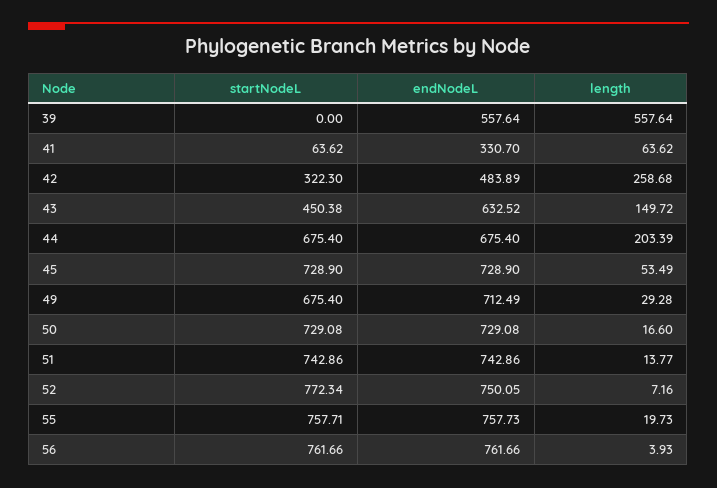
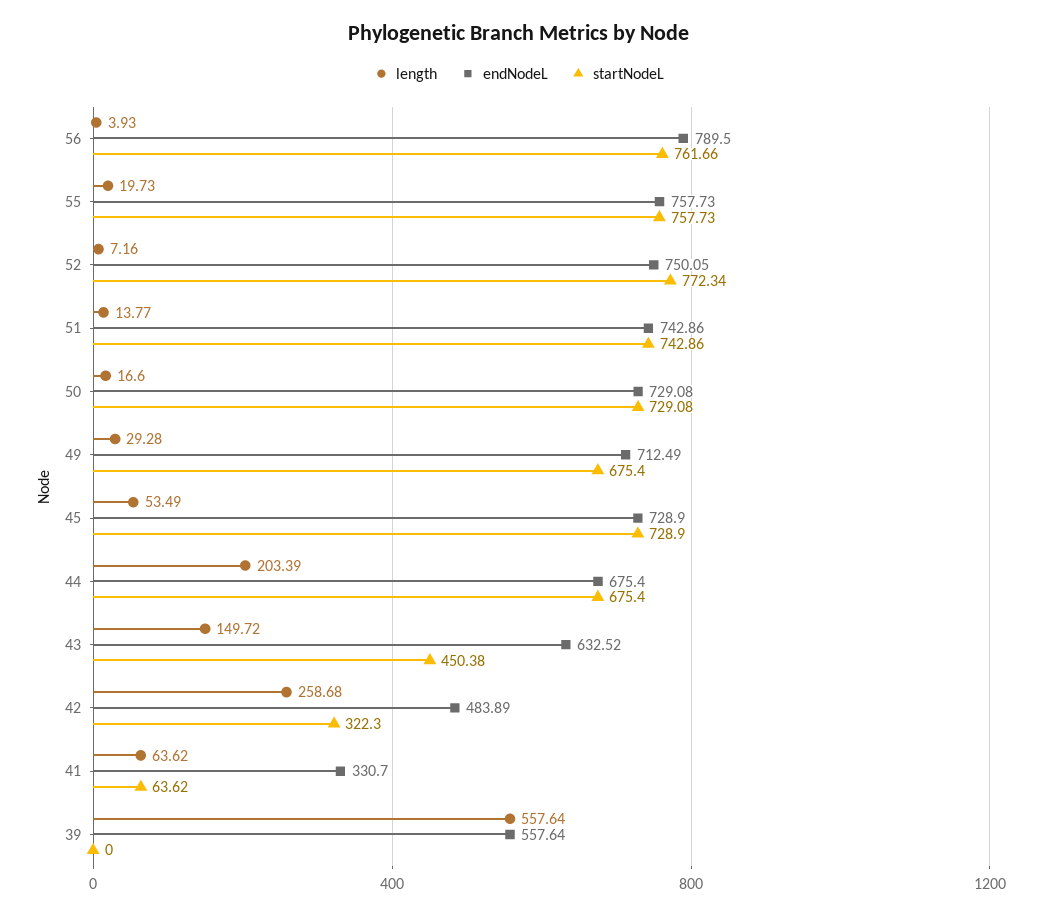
  {
    "startNodeL": {
      "39": 0,
      "41": 63.62,
      "42": 322.3,
      "43": 450.38,
      "44": 675.4,
      "45": 728.9,
      "49": 675.4,
      "50": 729.08,
      "51": 742.86,
      "52": 772.34,
-     "55": 757.71,
+     "55": 757.73,
      "56": 761.66
    },
    "endNodeL": {
      "39": 557.64,
      "41": 330.7,
      "42": 483.89,
      "43": 632.52,
      "44": 675.4,
      "45": 728.9,
      "49": 712.49,
      "50": 729.08,
      "51": 742.86,
      "52": 750.05,
      "55": 757.73,
-     "56": 761.66
+     "56": 789.5
    },
    "length": {
      "39": 557.64,
      "41": 63.62,
      "42": 258.68,
      "43": 149.72,
      "44": 203.39,
      "45": 53.49,
      "49": 29.28,
      "50": 16.6,
      "51": 13.77,
      "52": 7.16,
      "55": 19.73,
      "56": 3.93
    }
  }

